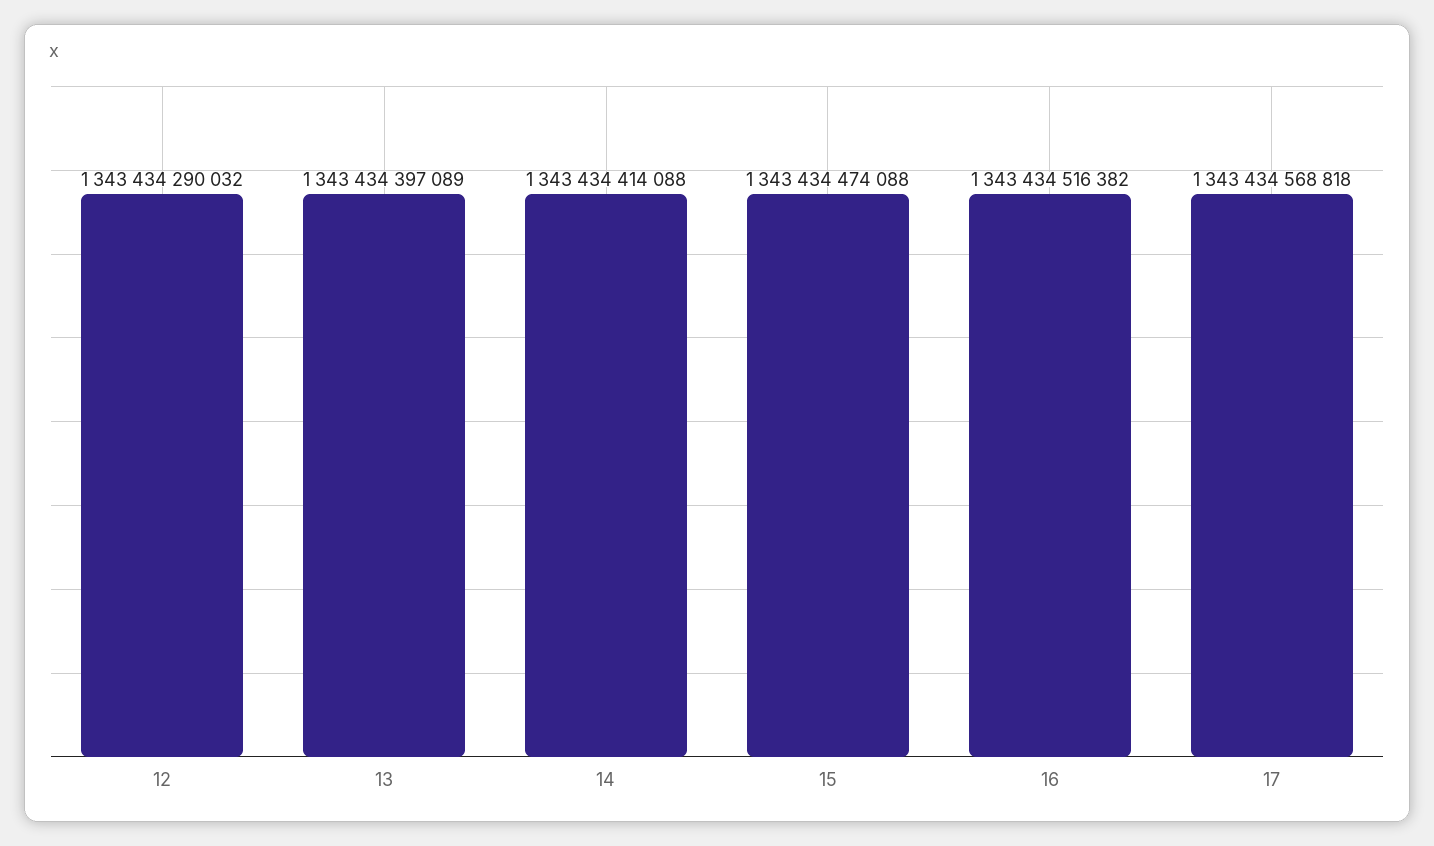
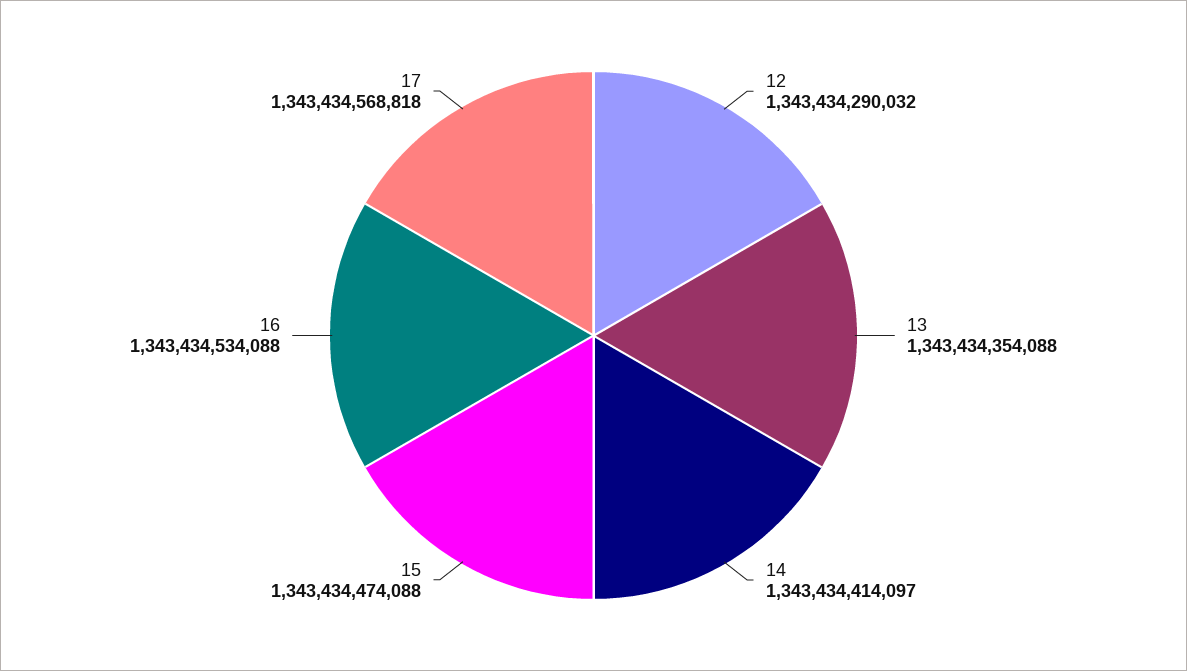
  {
    "12": 1343434290032,
-   "13": 1343434397089,
+   "13": 1343434354088,
-   "14": 1343434414088,
+   "14": 1343434414097,
    "15": 1343434474088,
-   "16": 1343434516382,
+   "16": 1343434534088,
    "17": 1343434568818
  }

